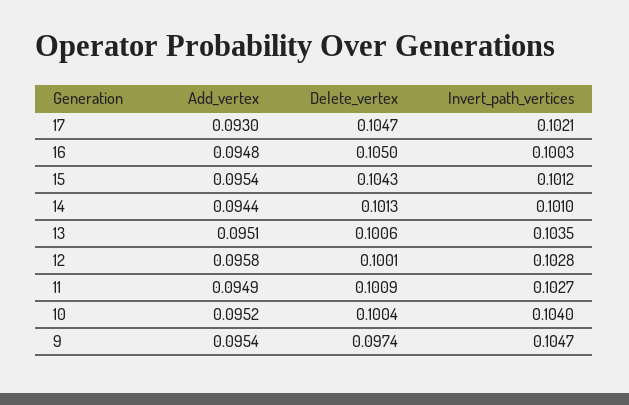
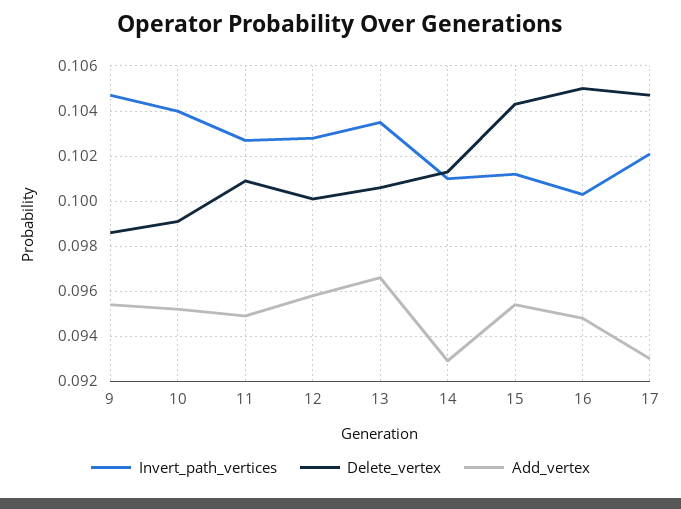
  {
    "Add_vertex": {
      "17": 0.093,
      "16": 0.0948,
      "15": 0.0954,
-     "14": 0.0944,
+     "14": 0.093,
-     "13": 0.0951,
+     "13": 0.0965,
      "12": 0.0958,
      "11": 0.0949,
      "10": 0.0952,
      "9": 0.0954
    },
    "Delete_vertex": {
      "17": 0.1047,
      "16": 0.105,
      "15": 0.1043,
      "14": 0.1013,
      "13": 0.1006,
      "12": 0.1001,
      "11": 0.1009,
-     "10": 0.1004,
+     "10": 0.099,
-     "9": 0.0974
+     "9": 0.0985
    },
    "Invert_path_vertices": {
      "17": 0.1021,
      "16": 0.1003,
      "15": 0.1012,
      "14": 0.101,
      "13": 0.1035,
      "12": 0.1028,
      "11": 0.1027,
      "10": 0.104,
      "9": 0.1047
    }
  }

